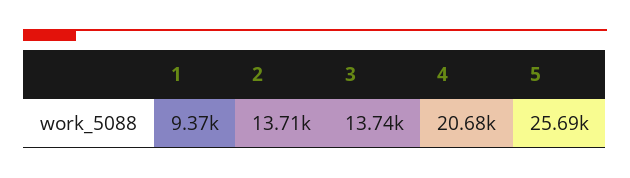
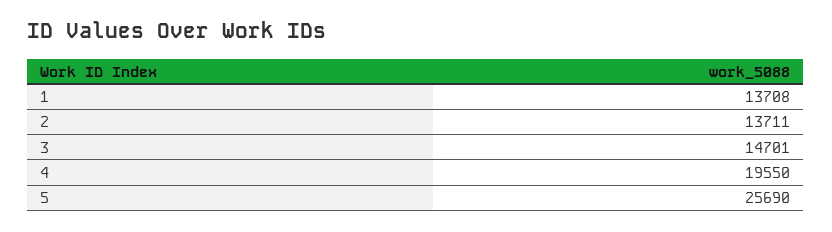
  {
-   "1": 9370,
+   "1": 13708,
    "2": 13711,
-   "3": 13740,
+   "3": 14701,
-   "4": 20680,
+   "4": 19550,
    "5": 25690
  }

